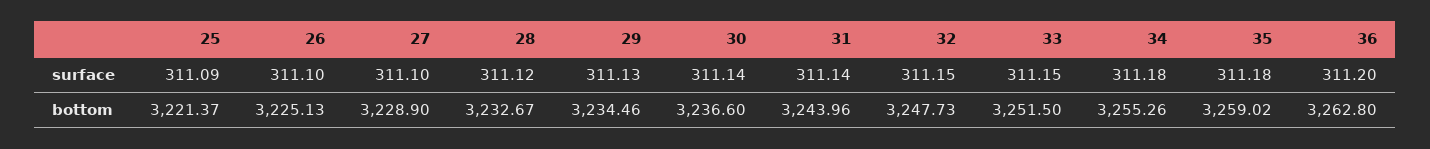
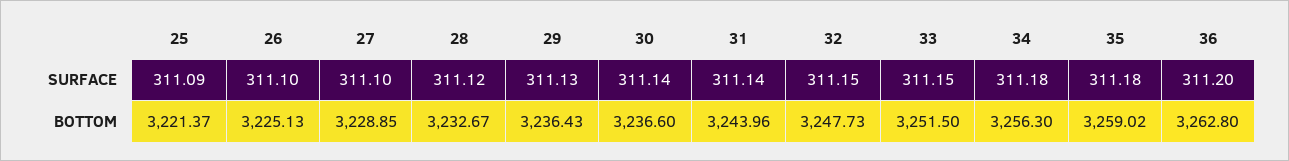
  {
    "25": {
      "surface": 311.09,
      "bottom": 3221.37
    },
    "26": {
      "surface": 311.1,
      "bottom": 3225.13
    },
    "27": {
      "surface": 311.1,
-     "bottom": 3228.9
+     "bottom": 3228.85
    },
    "28": {
      "surface": 311.12,
      "bottom": 3232.67
    },
    "29": {
      "surface": 311.13,
-     "bottom": 3234.46
+     "bottom": 3236.43
    },
    "30": {
      "surface": 311.14,
      "bottom": 3236.6
    },
    "31": {
      "surface": 311.14,
      "bottom": 3243.96
    },
    "32": {
      "surface": 311.15,
      "bottom": 3247.73
    },
    "33": {
      "surface": 311.15,
      "bottom": 3251.5
    },
    "34": {
      "surface": 311.18,
-     "bottom": 3255.26
+     "bottom": 3256.3
    },
    "35": {
      "surface": 311.18,
      "bottom": 3259.02
    },
    "36": {
      "surface": 311.2,
      "bottom": 3262.8
    }
  }

